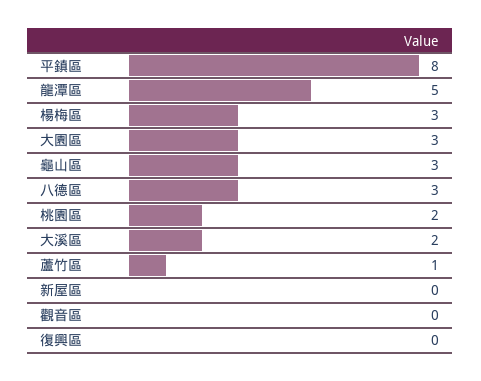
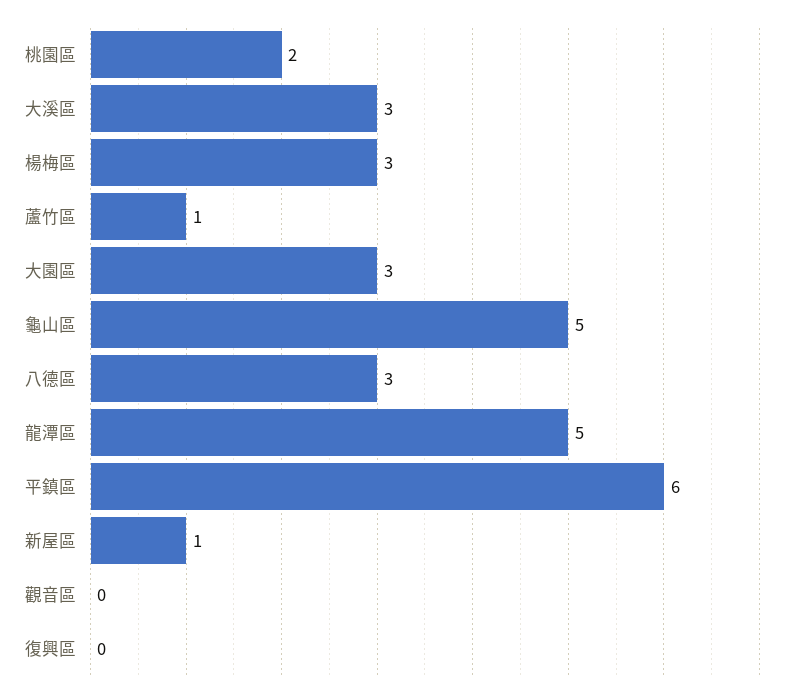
  {
-   "平鎮區": 8,
+   "平鎮區": 6,
    "龍潭區": 5,
    "楊梅區": 3,
    "大園區": 3,
-   "龜山區": 3,
+   "龜山區": 5,
    "八德區": 3,
    "桃園區": 2,
-   "大溪區": 2,
+   "大溪區": 3,
    "蘆竹區": 1,
-   "新屋區": 0,
+   "新屋區": 1,
    "觀音區": 0,
    "復興區": 0
  }

